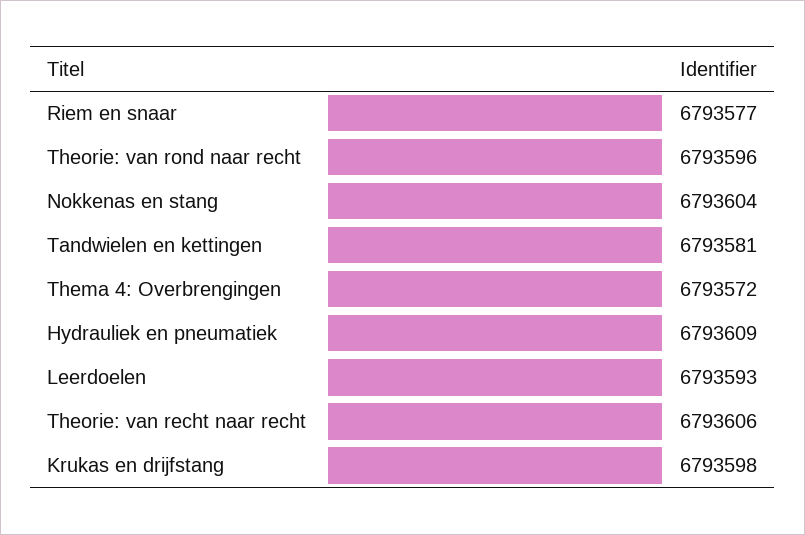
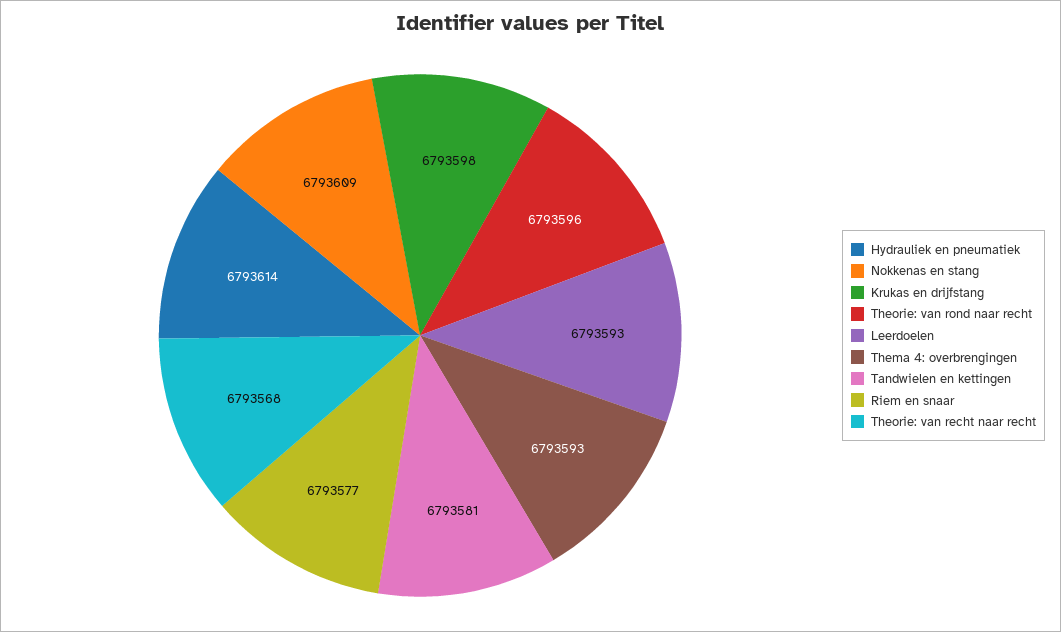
  {
    "Riem en snaar": 6793577,
    "Theorie: van rond naar recht": 6793596,
-   "Nokkenas en stang": 6793604,
+   "Nokkenas en stang": 6793609,
    "Tandwielen en kettingen": 6793581,
-   "Thema 4: Overbrengingen": 6793572,
+   "Thema 4: Overbrengingen": 6793593,
-   "Hydrauliek en pneumatiek": 6793609,
+   "Hydrauliek en pneumatiek": 6793614,
    "Leerdoelen": 6793593,
-   "Theorie: van recht naar recht": 6793606,
+   "Theorie: van recht naar recht": 6793568,
    "Krukas en drijfstang": 6793598
  }

